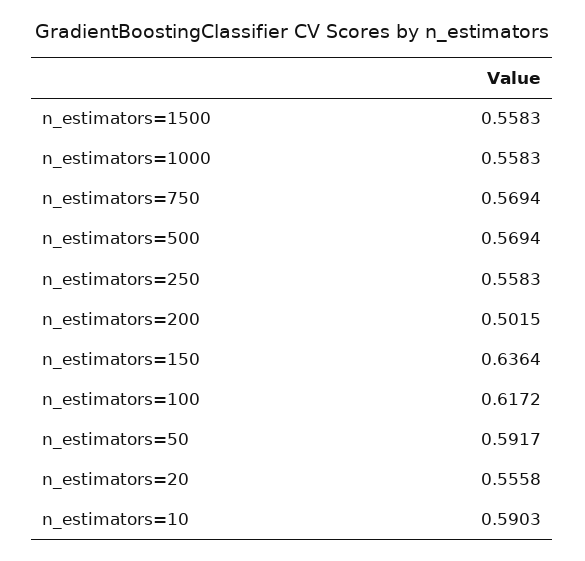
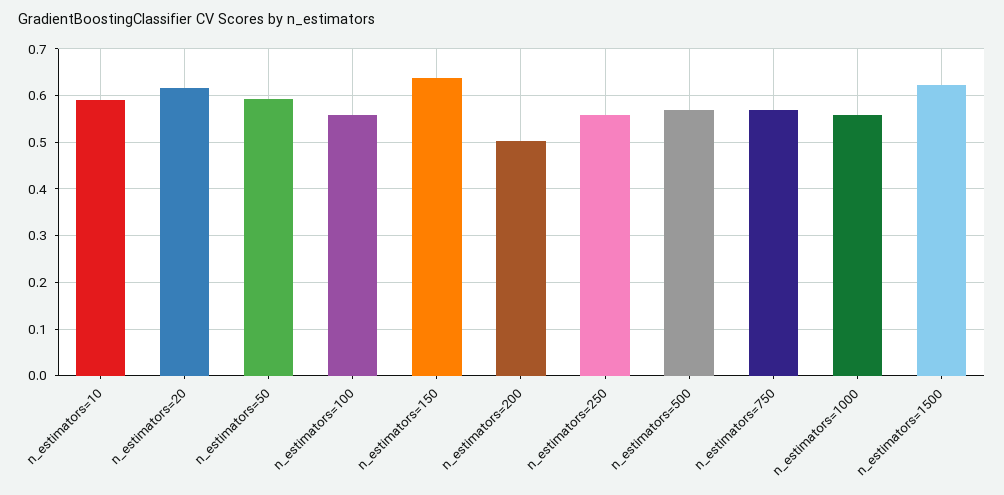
  {
-   "n_estimators=1500": 0.5583,
+   "n_estimators=1500": 0.62,
    "n_estimators=1000": 0.5583,
    "n_estimators=750": 0.5694,
    "n_estimators=500": 0.5694,
    "n_estimators=250": 0.5583,
    "n_estimators=200": 0.5015,
    "n_estimators=150": 0.6364,
-   "n_estimators=100": 0.6172,
+   "n_estimators=100": 0.56,
    "n_estimators=50": 0.5917,
-   "n_estimators=20": 0.5558,
+   "n_estimators=20": 0.62,
    "n_estimators=10": 0.5903
  }

